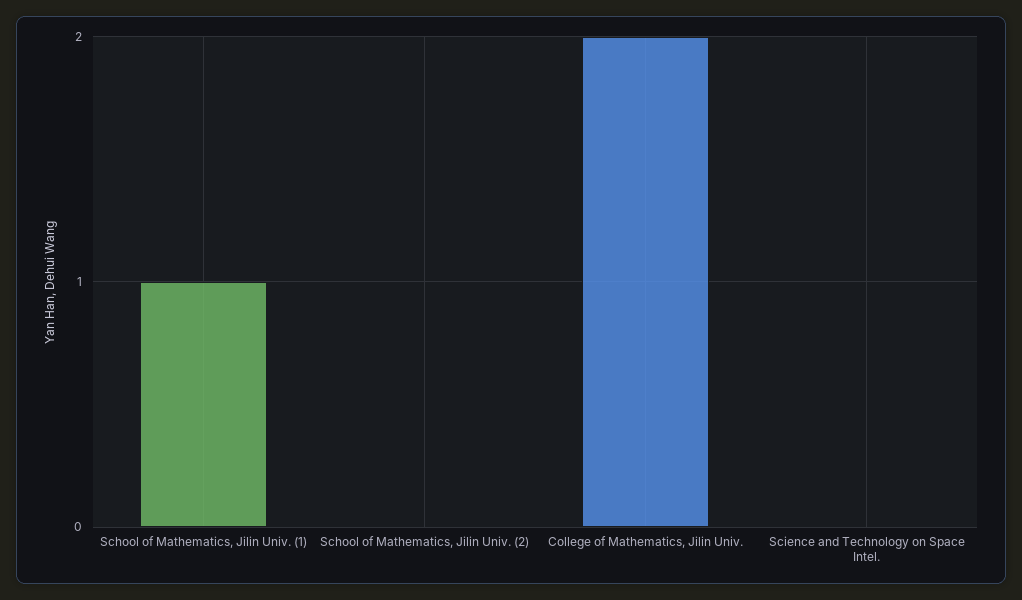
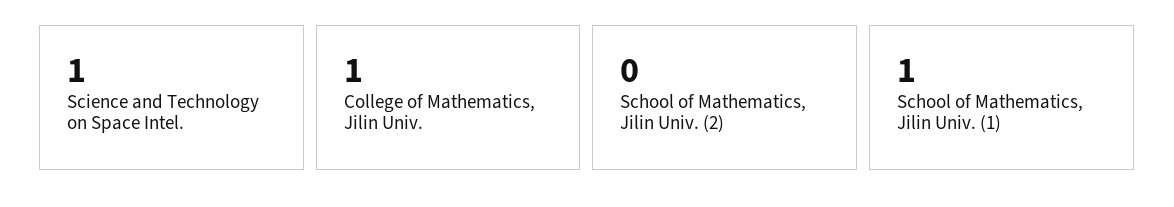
  {
    "School of Mathematics, Jilin Univ. (1)": 1,
    "School of Mathematics, Jilin Univ. (2)": 0,
-   "College of Mathematics, Jilin Univ.": 2,
+   "College of Mathematics, Jilin Univ.": 1,
-   "Science and Technology on Space Intel.": 0
+   "Science and Technology on Space Intel.": 1
  }

